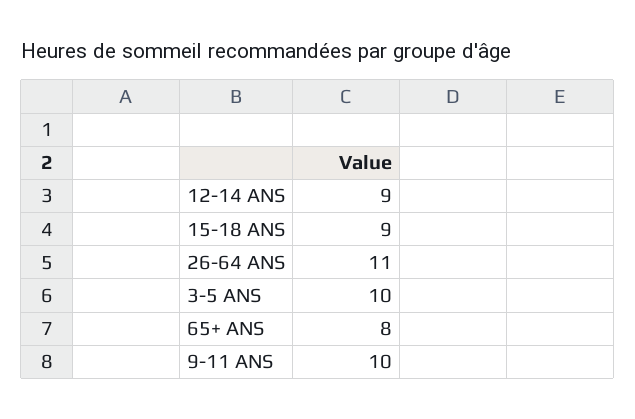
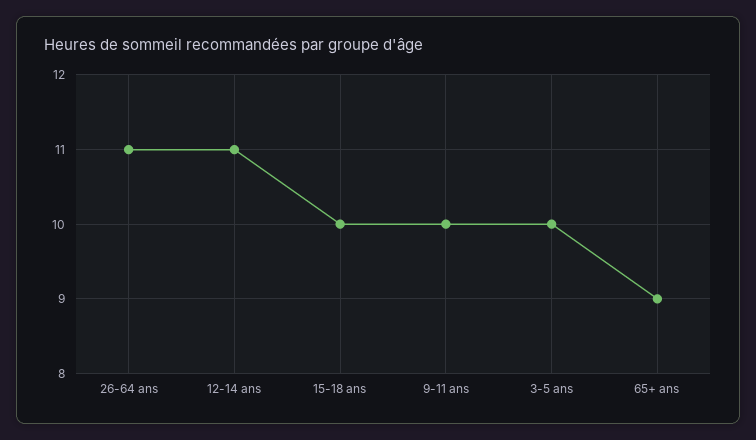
  {
-   "12-14 ANS": 9,
+   "12-14 ANS": 11,
-   "15-18 ANS": 9,
+   "15-18 ANS": 10,
    "26-64 ANS": 11,
    "3-5 ANS": 10,
-   "65+ ANS": 8,
+   "65+ ANS": 9,
    "9-11 ANS": 10
  }

